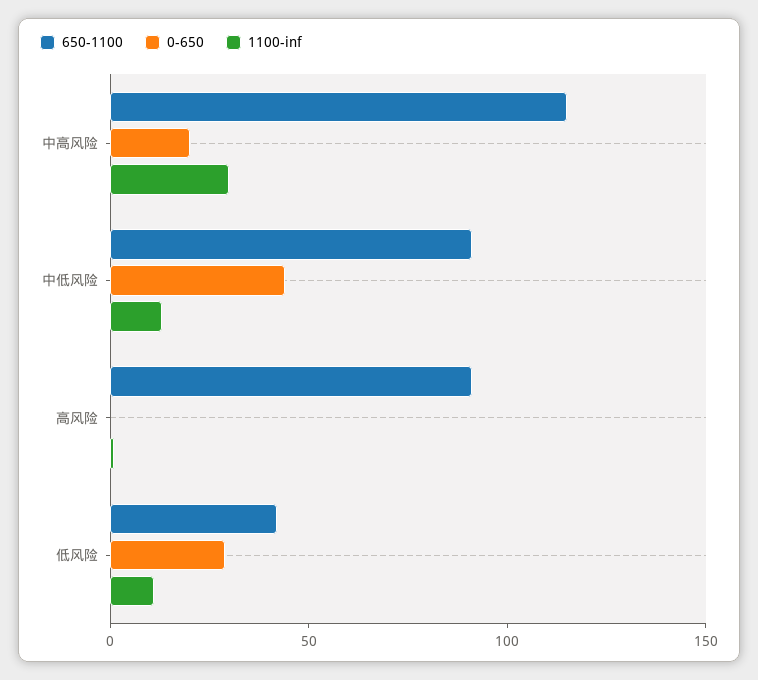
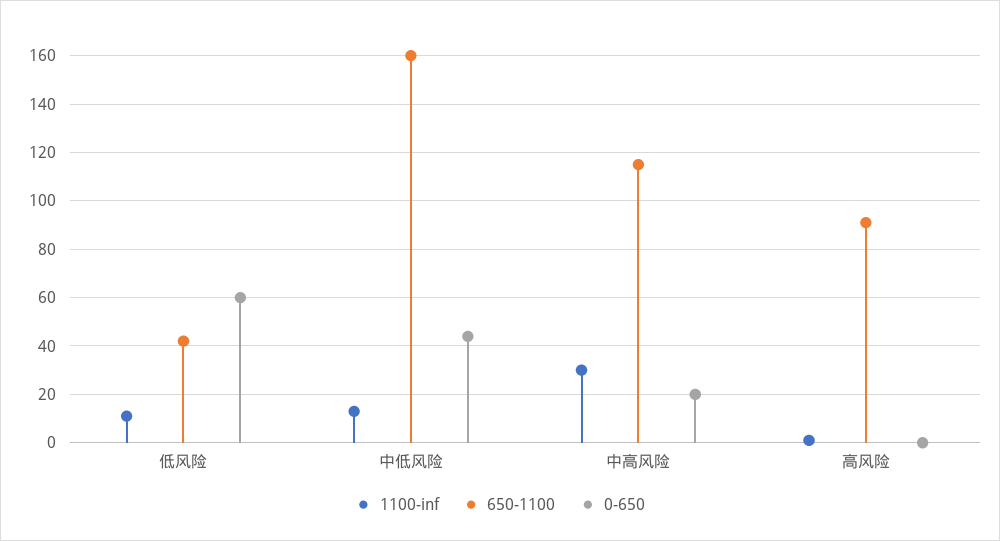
  {
    "650-1100": {
      "中高风险": 115,
-     "中低风险": 90,
+     "中低风险": 160,
      "高风险": 90,
      "低风险": 40
    },
    "0-650": {
      "中高风险": 20,
      "中低风险": 45,
      "高风险": 0,
-     "低风险": 30
+     "低风险": 60
    },
    "1100-inf": {
      "中高风险": 30,
      "中低风险": 15,
      "高风险": 0,
      "低风险": 10
    }
  }

